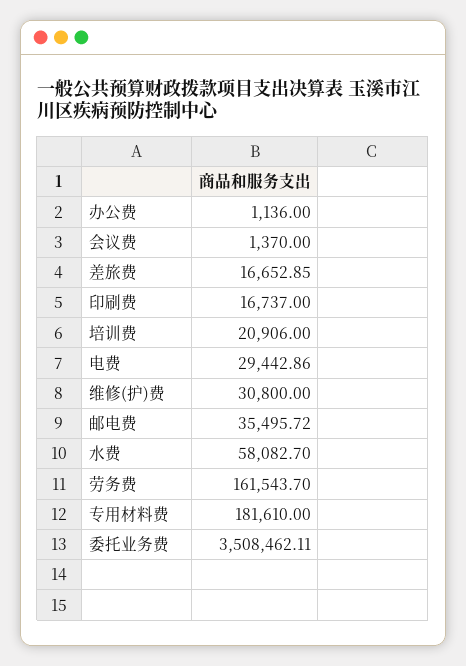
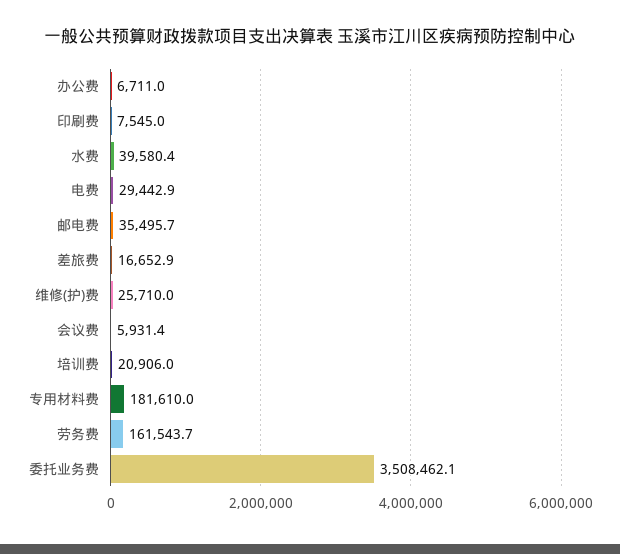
  {
-   "办公费": 1136,
+   "办公费": 6711,
-   "会议费": 1370,
+   "会议费": 5931.4,
    "差旅费": 16652.85,
-   "印刷费": 16737,
+   "印刷费": 7545,
    "培训费": 20906,
    "电费": 29442.86,
-   "维修(护)费": 30800,
+   "维修(护)费": 25710,
    "邮电费": 35495.72,
-   "水费": 58082.7,
+   "水费": 39580.4,
    "劳务费": 161543.7,
    "专用材料费": 181610,
    "委托业务费": 3508462.11
  }

